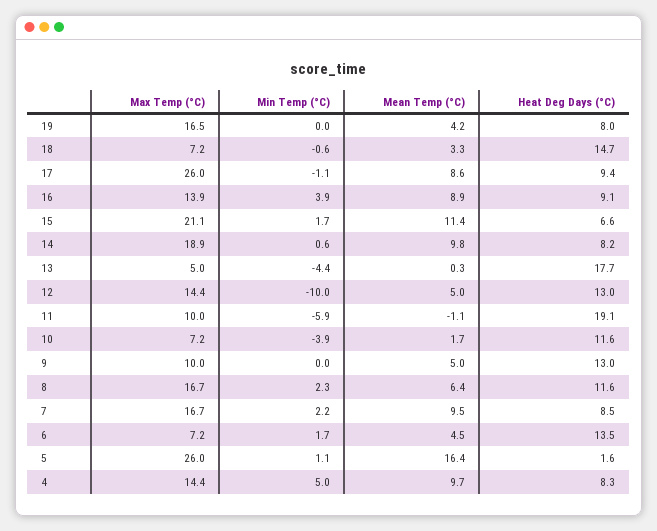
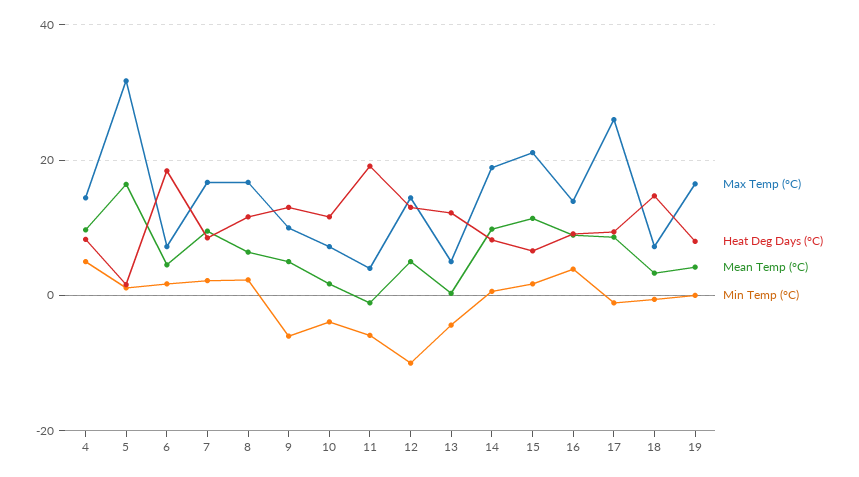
  {
    "Max Temp (°C)": {
      "19": 16.5,
      "18": 7.2,
      "17": 26,
      "16": 13.9,
      "15": 21.1,
      "14": 18.9,
      "13": 5,
      "12": 14.4,
-     "11": 10,
+     "11": 4,
      "10": 7.2,
      "9": 10,
      "8": 16.7,
      "7": 16.7,
      "6": 7.2,
-     "5": 26,
+     "5": 32,
      "4": 14.4
    },
    "Min Temp (°C)": {
      "19": 0,
      "18": -0.6,
      "17": -1.1,
      "16": 3.9,
      "15": 1.7,
      "14": 0.6,
      "13": -4.4,
      "12": -10,
      "11": -5.9,
      "10": -3.9,
-     "9": 0,
+     "9": -6,
      "8": 2.3,
      "7": 2.2,
      "6": 1.7,
      "5": 1.1,
      "4": 5
    },
    "Mean Temp (°C)": {
      "19": 4.2,
      "18": 3.3,
      "17": 8.6,
      "16": 8.9,
      "15": 11.4,
      "14": 9.8,
      "13": 0.3,
      "12": 5,
      "11": -1.1,
      "10": 1.7,
      "9": 5,
      "8": 6.4,
      "7": 9.5,
      "6": 4.5,
      "5": 16.4,
      "4": 9.7
    },
    "Heat Deg Days (°C)": {
      "19": 8,
      "18": 14.7,
      "17": 9.4,
      "16": 9.1,
      "15": 6.6,
      "14": 8.2,
-     "13": 17.7,
+     "13": 12,
      "12": 13,
      "11": 19.1,
      "10": 11.6,
      "9": 13,
      "8": 11.6,
      "7": 8.5,
-     "6": 13.5,
+     "6": 18,
      "5": 1.6,
      "4": 8.3
    }
  }

